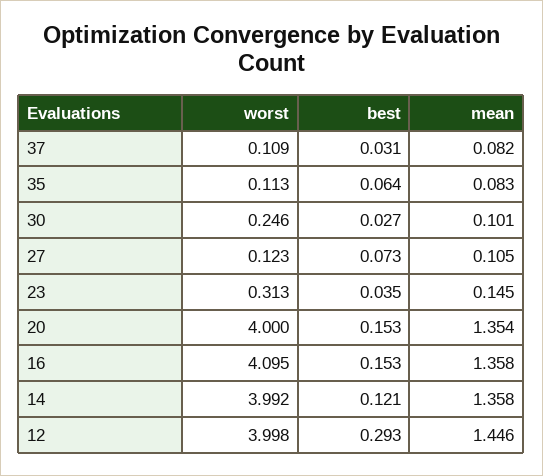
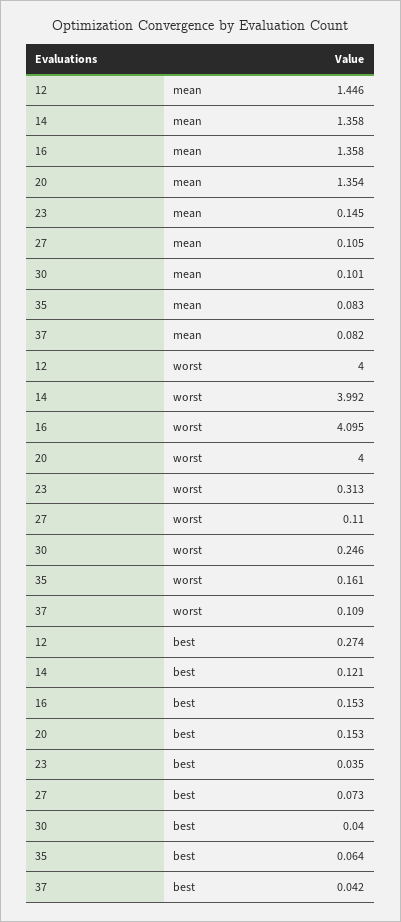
  {
    "worst": {
      "37": 0.109,
-     "35": 0.113,
+     "35": 0.161,
      "30": 0.246,
-     "27": 0.123,
+     "27": 0.11,
      "23": 0.313,
      "20": 4,
      "16": 4.095,
      "14": 3.992,
-     "12": 3.998
+     "12": 4
    },
    "best": {
-     "37": 0.031,
+     "37": 0.042,
      "35": 0.064,
-     "30": 0.027,
+     "30": 0.04,
      "27": 0.073,
      "23": 0.035,
      "20": 0.153,
      "16": 0.153,
      "14": 0.121,
-     "12": 0.293
+     "12": 0.274
    },
    "mean": {
      "37": 0.082,
      "35": 0.083,
      "30": 0.101,
      "27": 0.105,
      "23": 0.145,
      "20": 1.354,
      "16": 1.358,
      "14": 1.358,
      "12": 1.446
    }
  }

